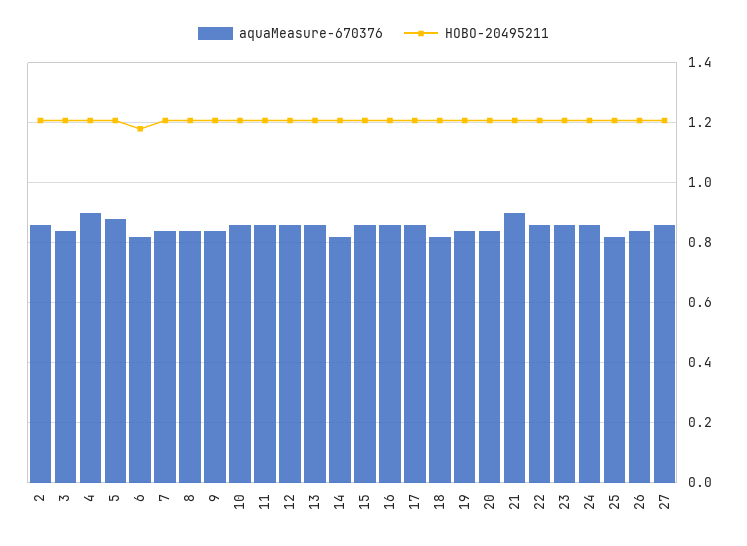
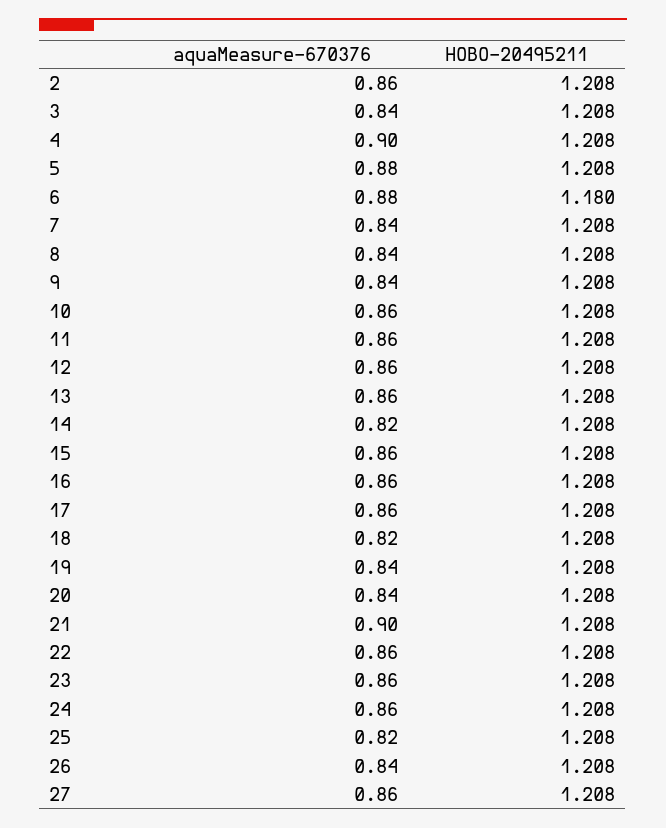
  {
    "aquaMeasure-670376": {
      "2": 0.86,
      "3": 0.84,
      "4": 0.9,
      "5": 0.88,
-     "6": 0.825,
+     "6": 0.88,
      "7": 0.84,
      "8": 0.84,
      "9": 0.84,
      "10": 0.86,
      "11": 0.86,
      "12": 0.86,
      "13": 0.86,
      "14": 0.82,
      "15": 0.86,
      "16": 0.86,
      "17": 0.86,
      "18": 0.82,
      "19": 0.84,
      "20": 0.84,
      "21": 0.9,
      "22": 0.86,
      "23": 0.86,
      "24": 0.86,
      "25": 0.82,
      "26": 0.84,
      "27": 0.86
    },
    "HOBO-20495211": {
      "2": 1.208,
      "3": 1.208,
      "4": 1.208,
      "5": 1.208,
      "6": 1.18,
      "7": 1.208,
      "8": 1.208,
      "9": 1.208,
      "10": 1.208,
      "11": 1.208,
      "12": 1.208,
      "13": 1.208,
      "14": 1.208,
      "15": 1.208,
      "16": 1.208,
      "17": 1.208,
      "18": 1.208,
      "19": 1.208,
      "20": 1.208,
      "21": 1.208,
      "22": 1.208,
      "23": 1.208,
      "24": 1.208,
      "25": 1.208,
      "26": 1.208,
      "27": 1.208
    }
  }

